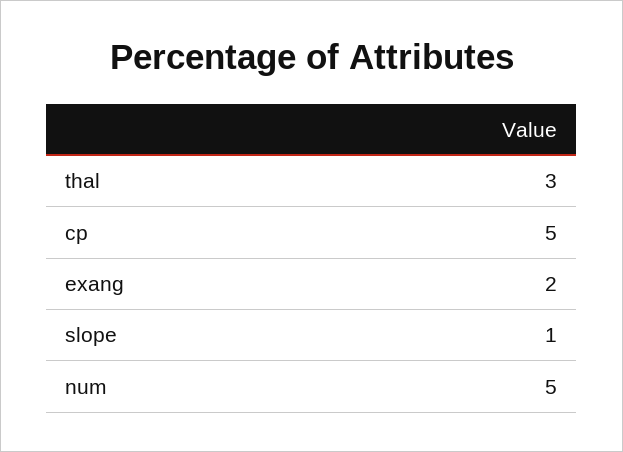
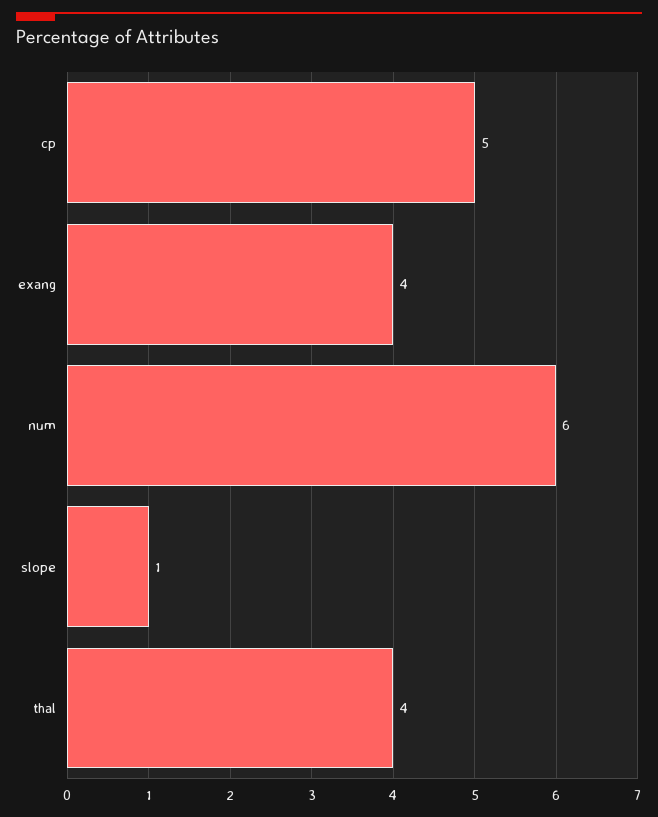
  {
-   "thal": 3,
+   "thal": 4,
    "cp": 5,
-   "exang": 2,
+   "exang": 4,
    "slope": 1,
-   "num": 5
+   "num": 6
  }

